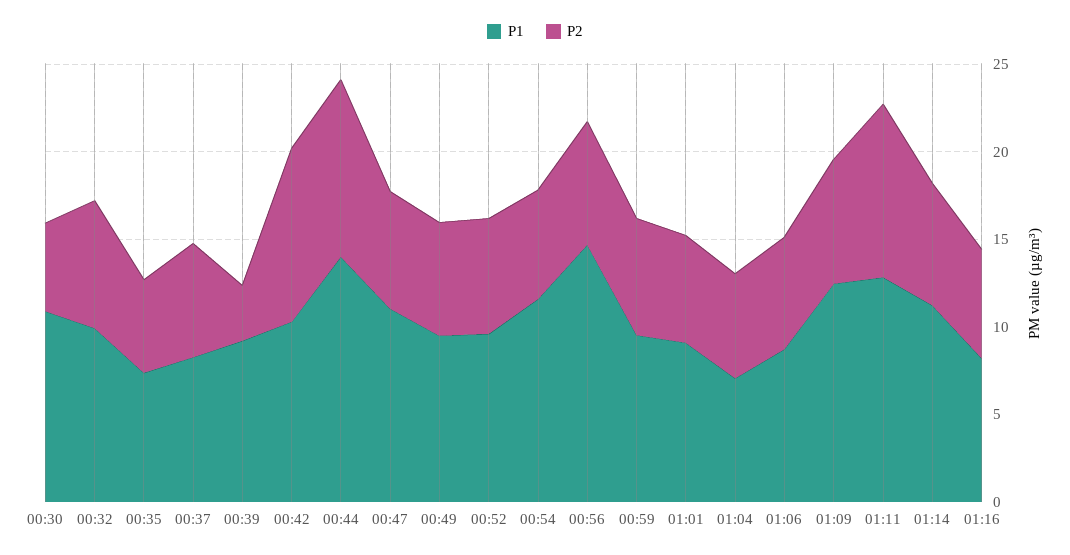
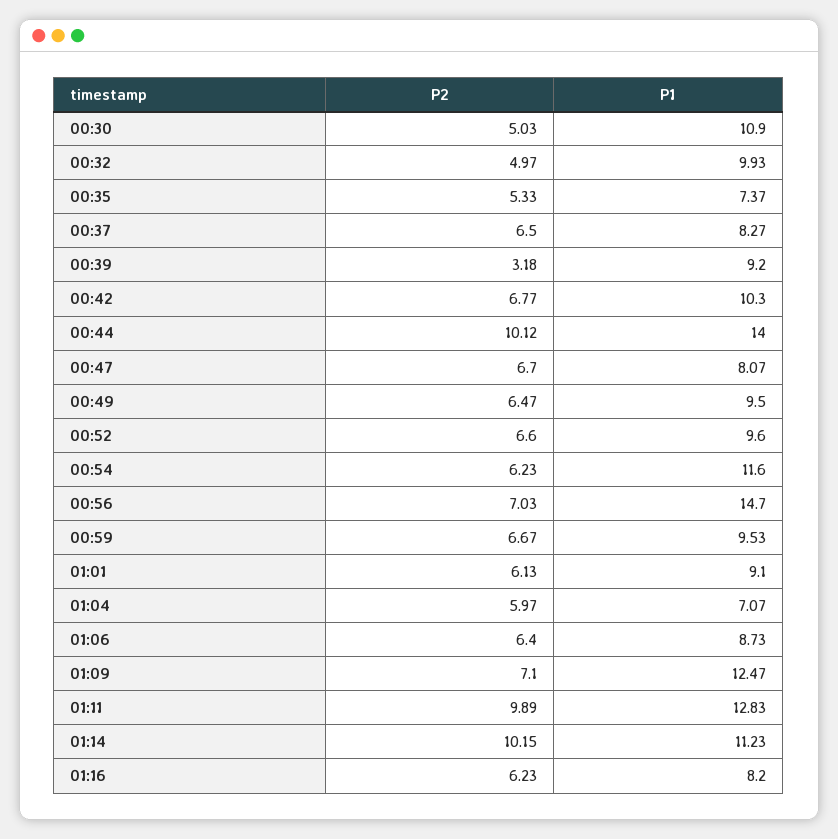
  {
    "P1": {
      "00:30": 10.9,
      "00:32": 9.93,
      "00:35": 7.37,
      "00:37": 8.27,
      "00:39": 9.2,
      "00:42": 10.3,
      "00:44": 14,
-     "00:47": 11,
+     "00:47": 8.07,
      "00:49": 9.5,
      "00:52": 9.6,
      "00:54": 11.6,
      "00:56": 14.7,
      "00:59": 9.53,
      "01:01": 9.1,
      "01:04": 7.07,
      "01:06": 8.73,
      "01:09": 12.47,
      "01:11": 12.83,
      "01:14": 11.23,
      "01:16": 8.2
    },
    "P2": {
      "00:30": 5.03,
-     "00:32": 7,
+     "00:32": 4.97,
      "00:35": 5.33,
      "00:37": 6.5,
      "00:39": 3.18,
-     "00:42": 10,
+     "00:42": 6.77,
      "00:44": 10.12,
      "00:47": 6.7,
      "00:49": 6.47,
      "00:52": 6.6,
      "00:54": 6.23,
      "00:56": 7.03,
      "00:59": 6.67,
      "01:01": 6.13,
      "01:04": 5.97,
      "01:06": 6.4,
      "01:09": 7.1,
      "01:11": 9.89,
-     "01:14": 7,
+     "01:14": 10.15,
      "01:16": 6.23
    }
  }

